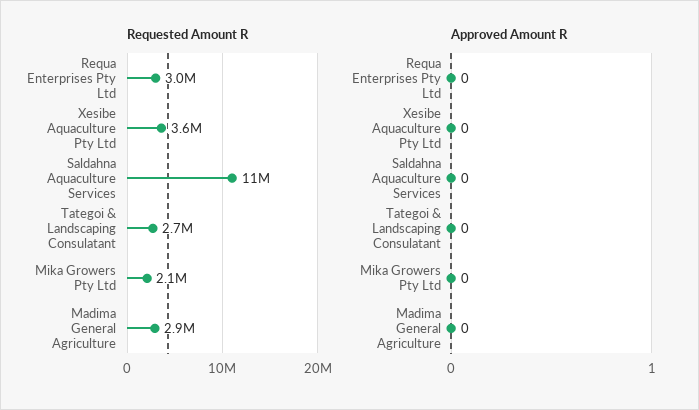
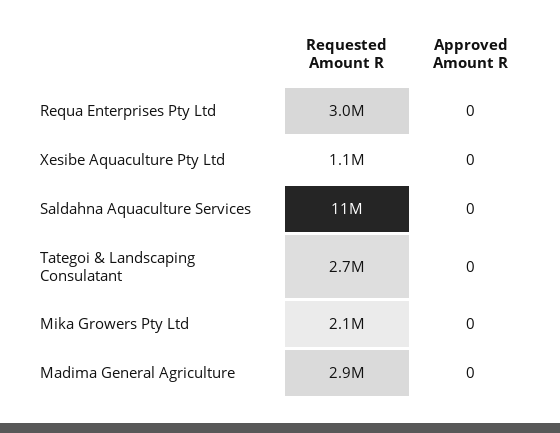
  {
    "Requested Amount R": {
      "Requa Enterprises Pty Ltd": 3000000,
-     "Xesibe Aquaculture Pty Ltd": 3600000,
+     "Xesibe Aquaculture Pty Ltd": 1100000,
      "Saldahna Aquaculture Services": 11000000,
      "Tategoi & Landscaping Consulatant": 2700000,
      "Mika Growers Pty Ltd": 2100000,
      "Madima General Agriculture": 2900000
    },
    "Approved Amount R": {
      "Requa Enterprises Pty Ltd": 0,
      "Xesibe Aquaculture Pty Ltd": 0,
      "Saldahna Aquaculture Services": 0,
      "Tategoi & Landscaping Consulatant": 0,
      "Mika Growers Pty Ltd": 0,
      "Madima General Agriculture": 0
    }
  }

